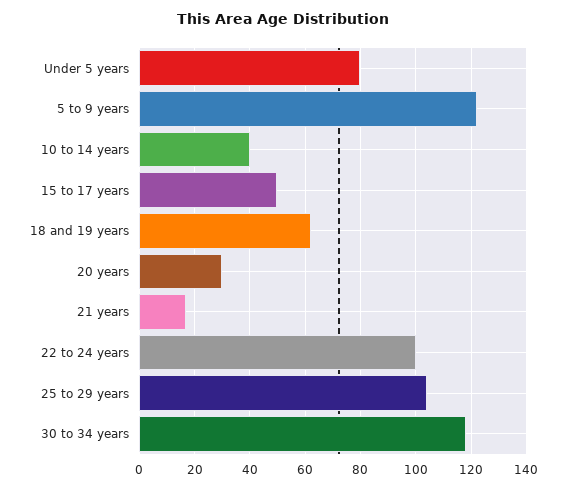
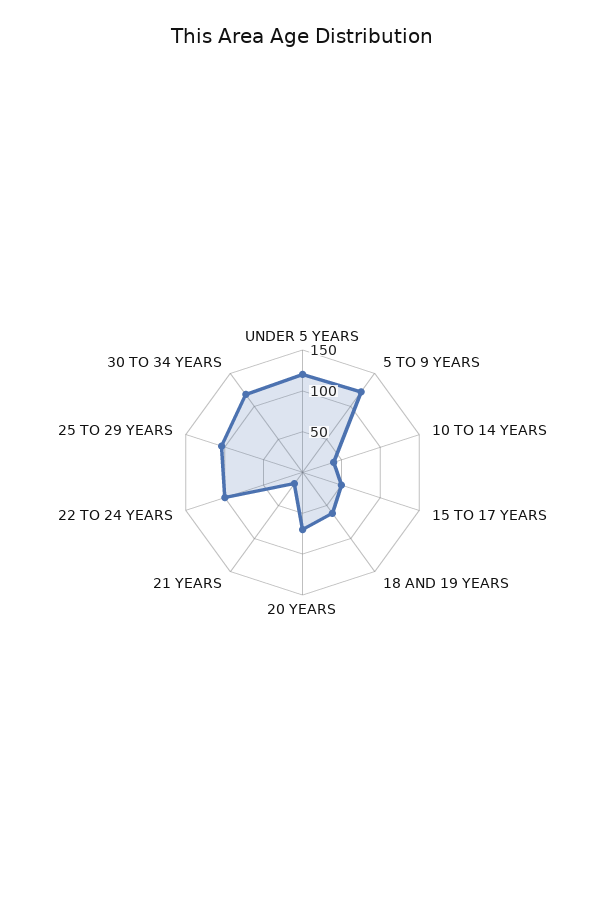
  {
-   "Under 5 years": 80,
+   "Under 5 years": 120,
    "5 to 9 years": 120,
    "10 to 14 years": 40,
    "15 to 17 years": 50,
    "18 and 19 years": 60,
-   "20 years": 30,
+   "20 years": 70,
    "21 years": 15,
    "22 to 24 years": 100,
    "25 to 29 years": 105,
    "30 to 34 years": 120
  }

